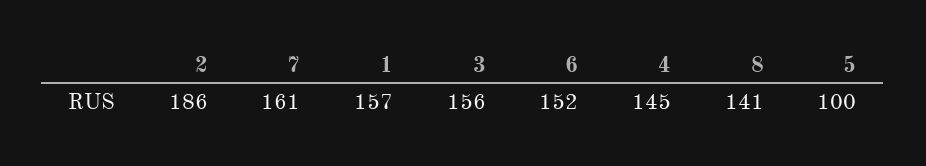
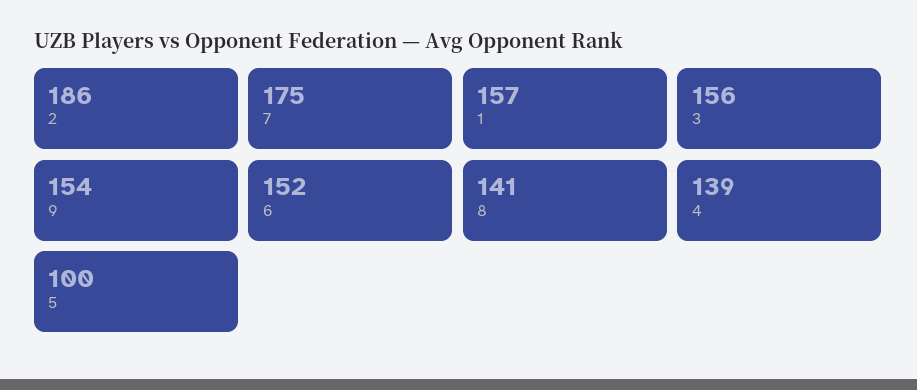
  {
    "2": 186,
-   "7": 161,
+   "7": 175,
    "1": 157,
    "3": 156,
    "6": 152,
-   "4": 145,
+   "4": 139,
    "8": 141,
-   "5": 100
+   "5": 100,
+   "9": 154
  }

